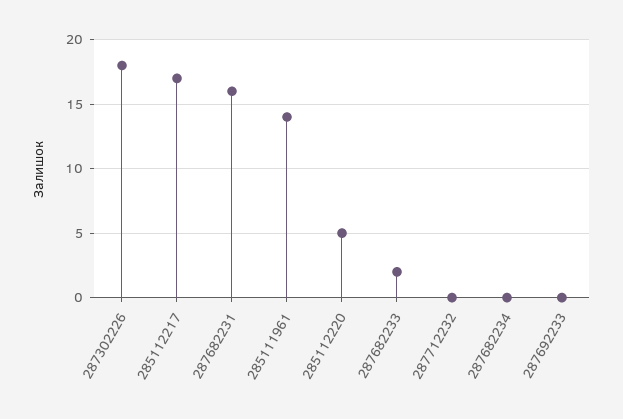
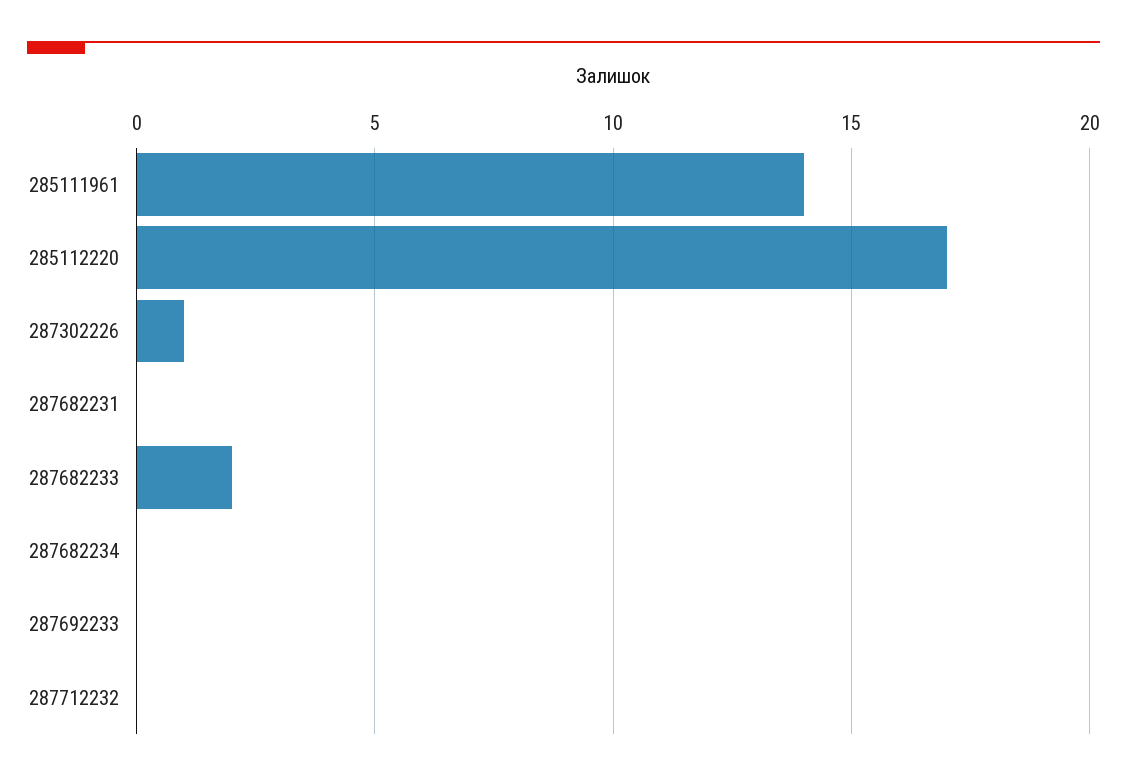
  {
-   "287302226": 18,
+   "287302226": 1,
-   "285112217": 17,
-   "287682231": 16,
+   "287682231": 0,
    "285111961": 14,
-   "285112220": 5,
+   "285112220": 17,
    "287682233": 2,
    "287712232": 0,
    "287682234": 0,
    "287692233": 0
  }

